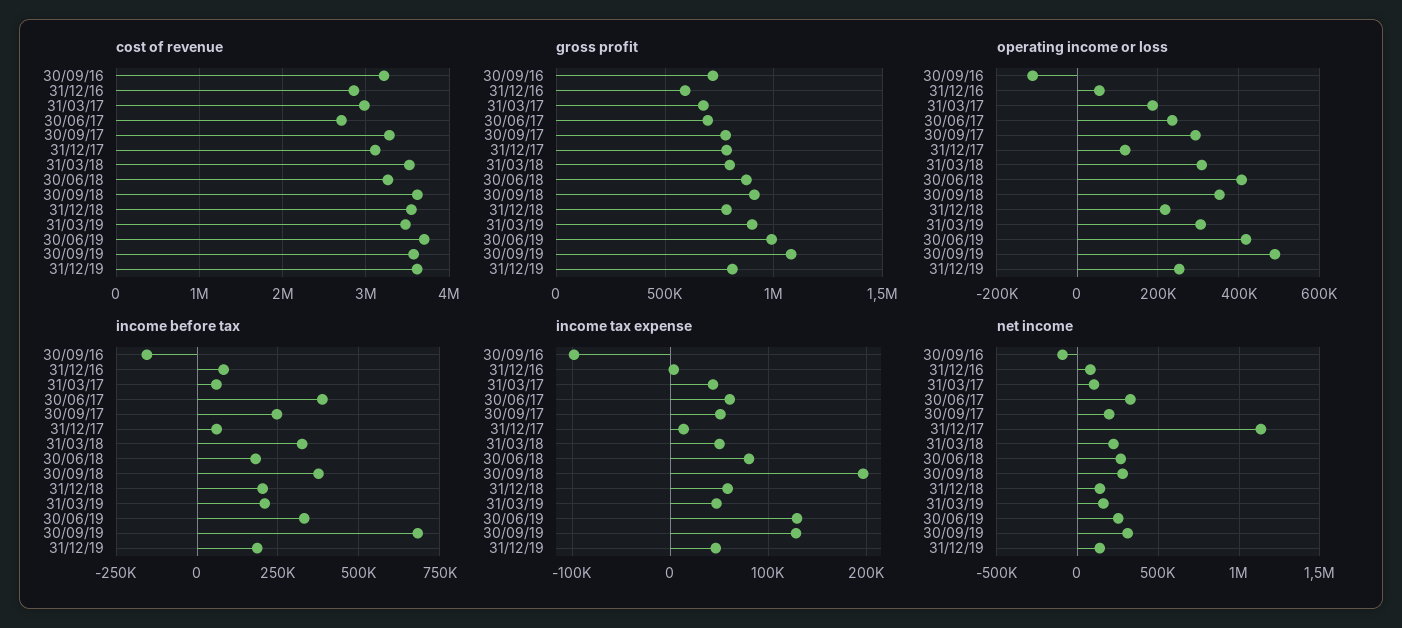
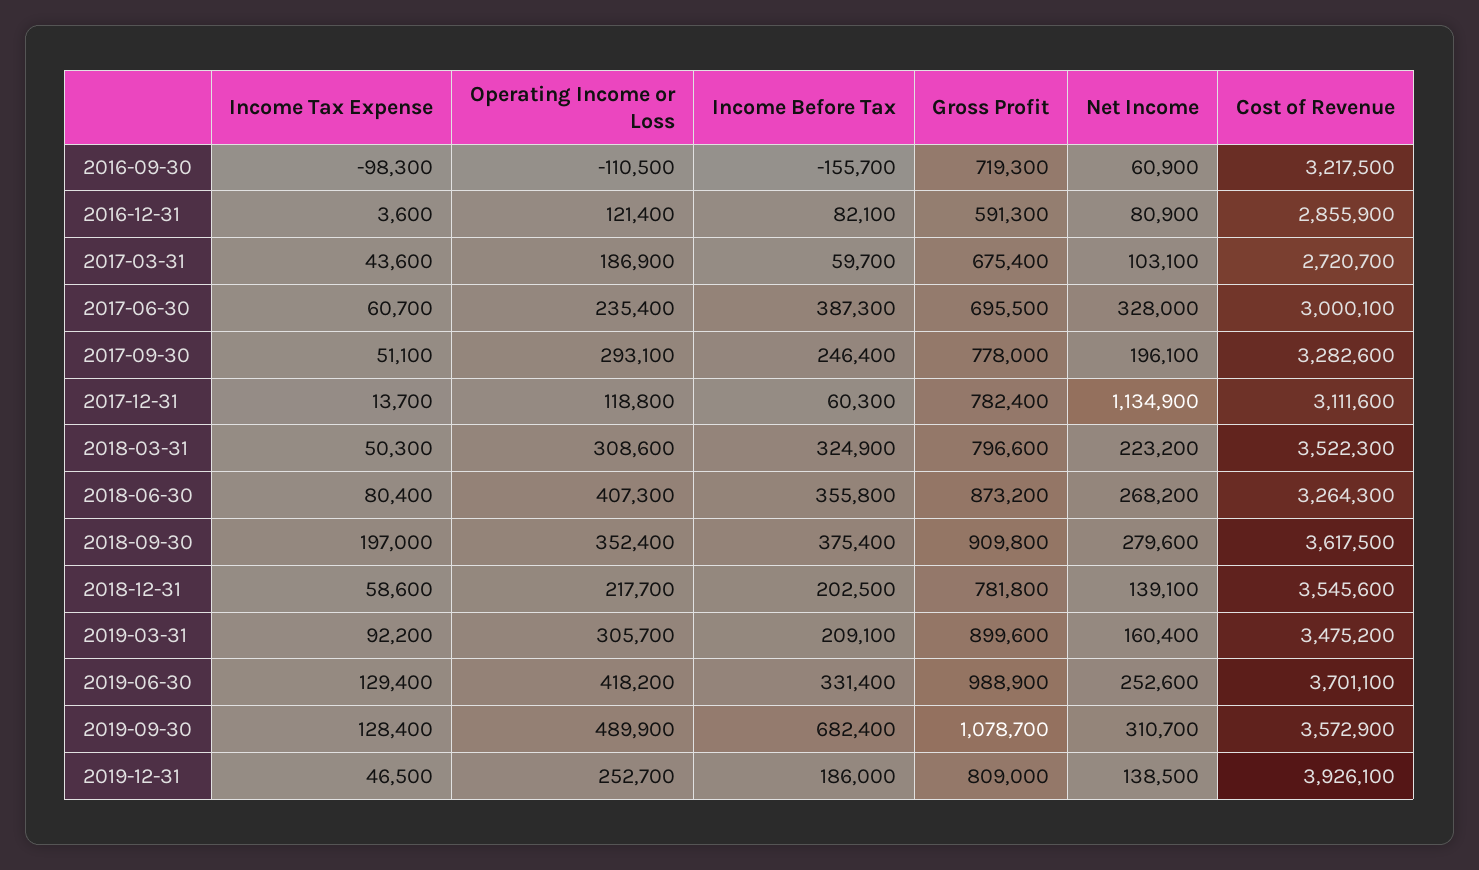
  {
    "cost of revenue": {
      "30/09/16": 3217500,
      "31/12/16": 2855900,
-     "31/03/17": 3000000,
+     "31/03/17": 2720700,
-     "30/06/17": 2700000,
+     "30/06/17": 3000100,
      "30/09/17": 3282600,
      "31/12/17": 3111600,
      "31/03/18": 3522300,
      "30/06/18": 3264300,
      "30/09/18": 3617500,
      "31/12/18": 3545600,
      "31/03/19": 3475200,
      "30/06/19": 3701100,
      "30/09/19": 3572900,
-     "31/12/19": 3600000
+     "31/12/19": 3926100
    },
    "gross profit": {
      "30/09/16": 719300,
      "31/12/16": 591300,
      "31/03/17": 675400,
      "30/06/17": 695500,
      "30/09/17": 778000,
      "31/12/17": 782400,
      "31/03/18": 796600,
      "30/06/18": 873200,
      "30/09/18": 909800,
      "31/12/18": 781800,
      "31/03/19": 899600,
      "30/06/19": 988900,
      "30/09/19": 1078700,
      "31/12/19": 809000
    },
    "operating income or loss": {
      "30/09/16": -110500,
-     "31/12/16": 60000,
+     "31/12/16": 121400,
      "31/03/17": 186900,
      "30/06/17": 235400,
      "30/09/17": 293100,
      "31/12/17": 118800,
      "31/03/18": 308600,
      "30/06/18": 407300,
      "30/09/18": 352400,
      "31/12/18": 217700,
      "31/03/19": 305700,
      "30/06/19": 418200,
      "30/09/19": 489900,
      "31/12/19": 252700
    },
    "income before tax": {
      "30/09/16": -155700,
      "31/12/16": 82100,
      "31/03/17": 59700,
      "30/06/17": 387300,
      "30/09/17": 246400,
      "31/12/17": 60300,
      "31/03/18": 324900,
-     "30/06/18": 175000,
+     "30/06/18": 355800,
      "30/09/18": 375400,
      "31/12/18": 202500,
      "31/03/19": 209100,
      "30/06/19": 331400,
      "30/09/19": 682400,
      "31/12/19": 186000
    },
    "income tax expense": {
      "30/09/16": -98300,
      "31/12/16": 3600,
      "31/03/17": 43600,
      "30/06/17": 60700,
      "30/09/17": 51100,
      "31/12/17": 13700,
      "31/03/18": 50300,
      "30/06/18": 80400,
      "30/09/18": 197000,
      "31/12/18": 58600,
-     "31/03/19": 50000,
+     "31/03/19": 92200,
      "30/06/19": 129400,
      "30/09/19": 128400,
      "31/12/19": 46500
    },
    "net income": {
-     "30/09/16": -100000,
+     "30/09/16": 60900,
      "31/12/16": 80900,
      "31/03/17": 103100,
      "30/06/17": 328000,
      "30/09/17": 196100,
      "31/12/17": 1134900,
      "31/03/18": 223200,
      "30/06/18": 268200,
      "30/09/18": 279600,
      "31/12/18": 139100,
      "31/03/19": 160400,
      "30/06/19": 252600,
      "30/09/19": 310700,
      "31/12/19": 138500
    }
  }

